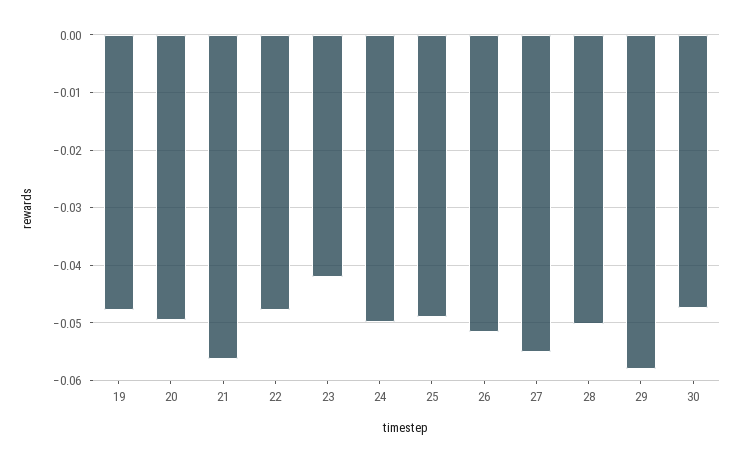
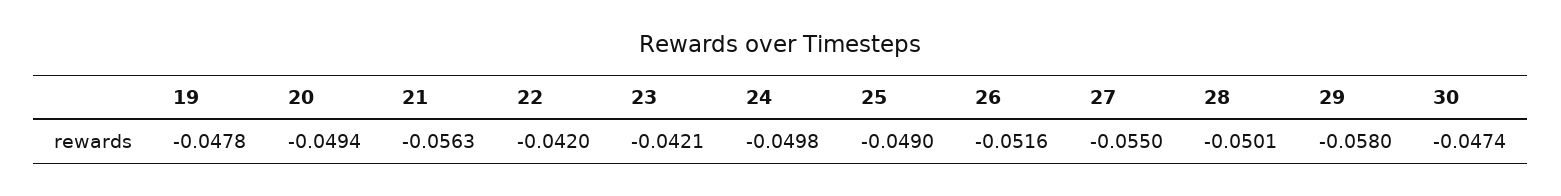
  {
    "19": -0.0478,
    "20": -0.0494,
    "21": -0.0563,
-   "22": -0.048,
+   "22": -0.042,
    "23": -0.0421,
    "24": -0.0498,
    "25": -0.049,
    "26": -0.0516,
    "27": -0.055,
    "28": -0.0501,
    "29": -0.058,
    "30": -0.0474
  }

